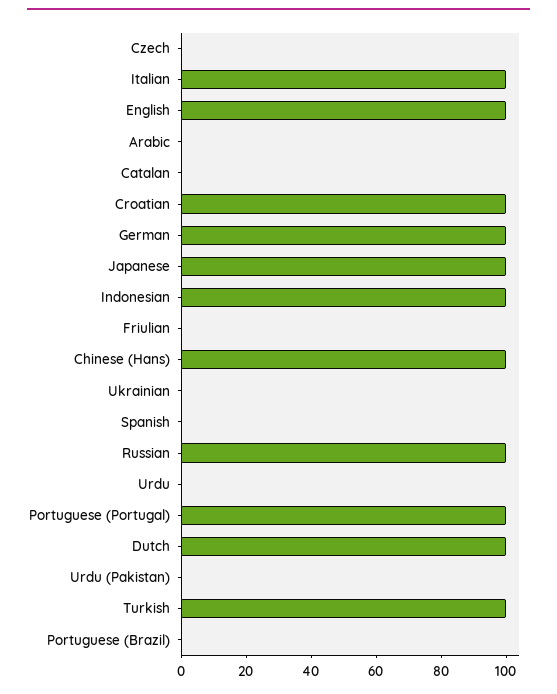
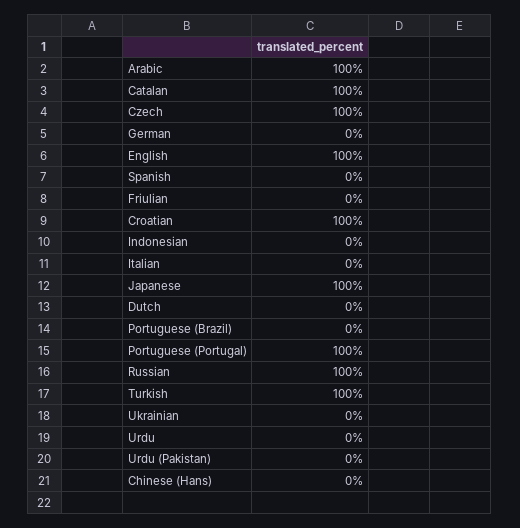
  {
-   "Czech": 0,
+   "Czech": 100,
-   "Italian": 100,
+   "Italian": 0,
    "English": 100,
-   "Arabic": 0,
+   "Arabic": 100,
-   "Catalan": 0,
+   "Catalan": 100,
    "Croatian": 100,
-   "German": 100,
+   "German": 0,
    "Japanese": 100,
-   "Indonesian": 100,
+   "Indonesian": 0,
    "Friulian": 0,
-   "Chinese (Hans)": 100,
+   "Chinese (Hans)": 0,
    "Ukrainian": 0,
    "Spanish": 0,
    "Russian": 100,
    "Urdu": 0,
    "Portuguese (Portugal)": 100,
-   "Dutch": 100,
+   "Dutch": 0,
    "Urdu (Pakistan)": 0,
    "Turkish": 100,
    "Portuguese (Brazil)": 0
  }

